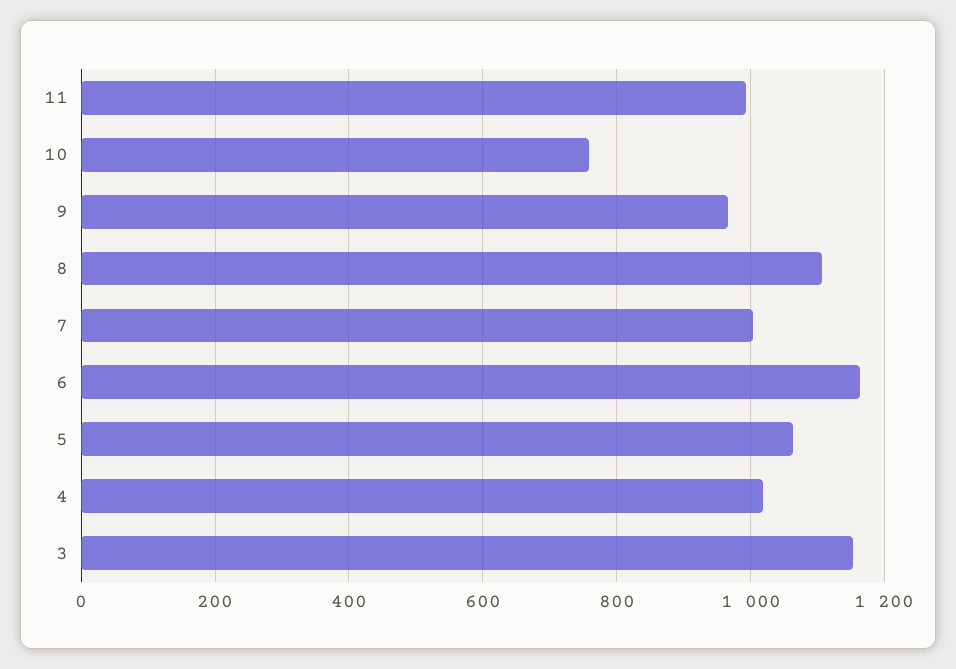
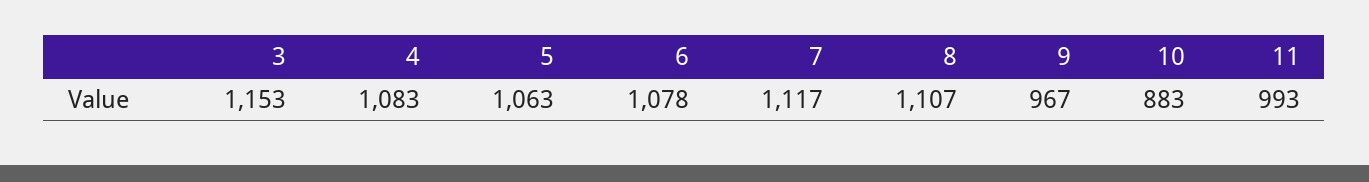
  {
    "11": 993,
-   "10": 760,
+   "10": 883,
    "9": 967,
    "8": 1107,
-   "7": 1000,
+   "7": 1117,
-   "6": 1160,
+   "6": 1078,
    "5": 1063,
-   "4": 1020,
+   "4": 1083,
    "3": 1153
  }

